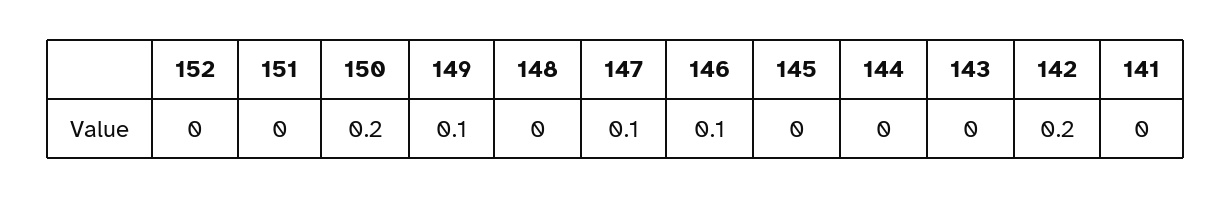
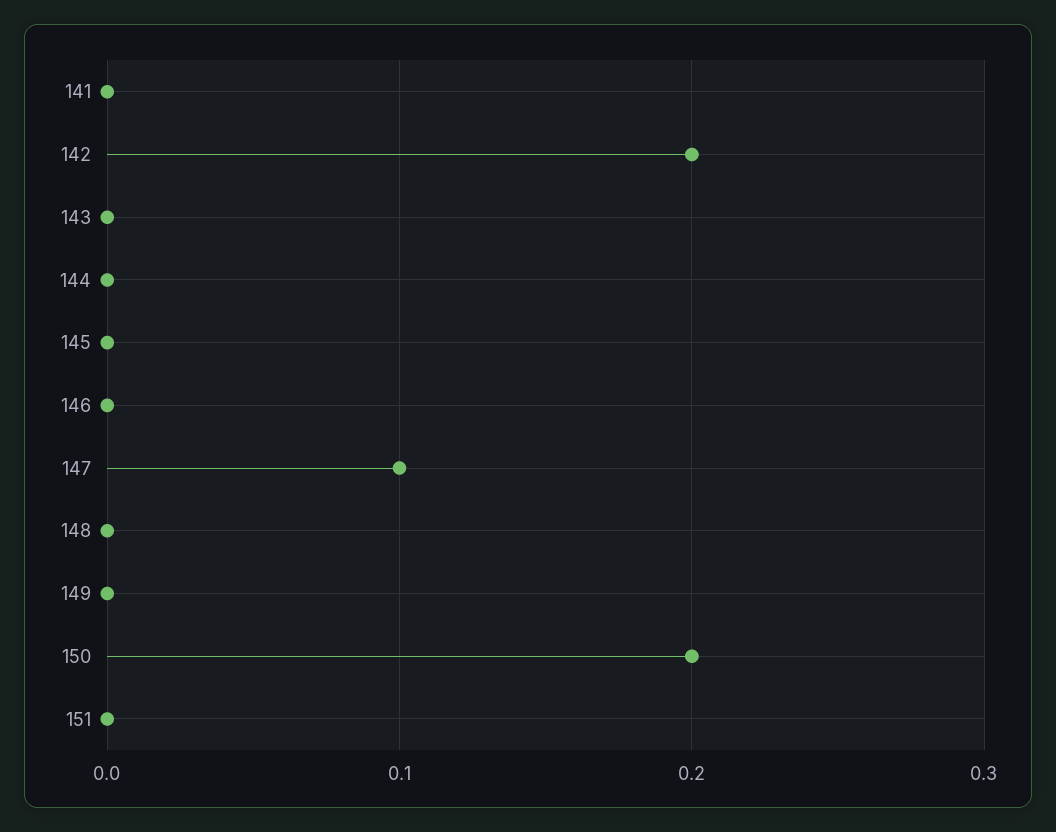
  {
-   "152": 0,
    "151": 0,
    "150": 0.2,
-   "149": 0.1,
+   "149": 0,
    "148": 0,
    "147": 0.1,
-   "146": 0.1,
+   "146": 0,
    "145": 0,
    "144": 0,
    "143": 0,
    "142": 0.2,
    "141": 0
  }

